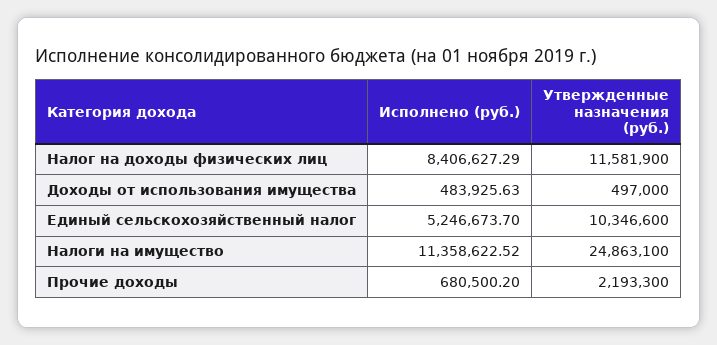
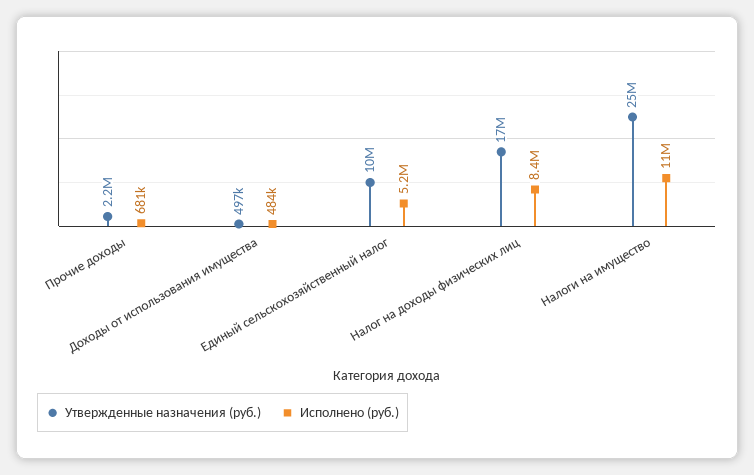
  {
    "Исполнено (руб.)": {
      "Налог на доходы физических лиц": 8406627.29,
      "Доходы от использования имущества": 483925.63,
      "Единый сельскохозяйственный налог": 5246673.7,
      "Налоги на имущество": 11358622.52,
      "Прочие доходы": 680500.2
    },
    "Утвержденные назначения (руб.)": {
-     "Налог на доходы физических лиц": 11581900,
+     "Налог на доходы физических лиц": 17000000,
      "Доходы от использования имущества": 497000,
      "Единый сельскохозяйственный налог": 10346600,
      "Налоги на имущество": 24863100,
      "Прочие доходы": 2193300
    }
  }

